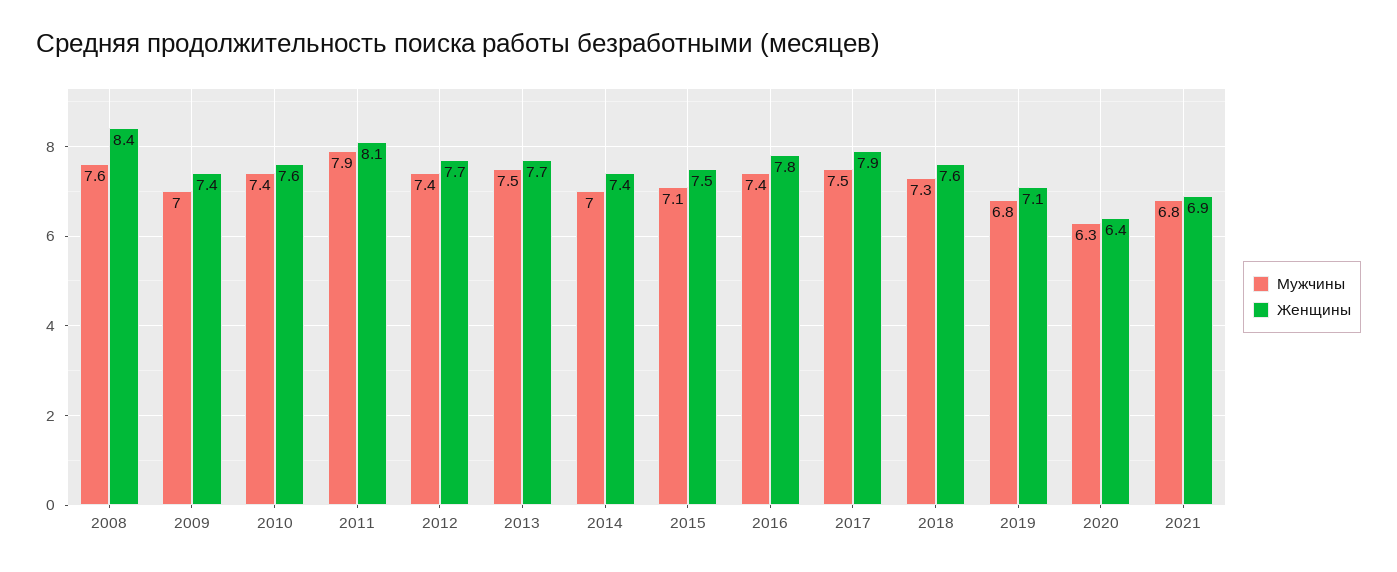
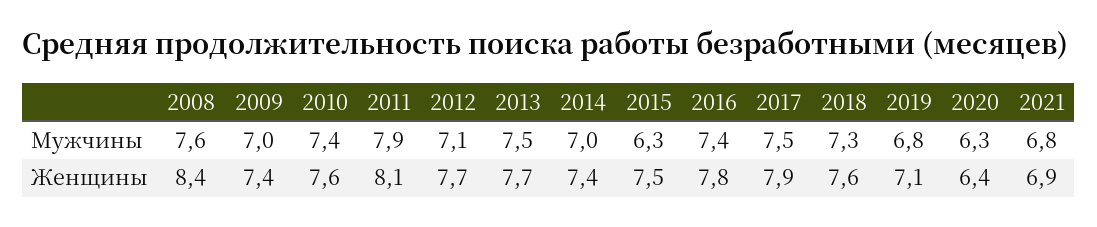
  {
    "Мужчины": {
      "2008": 7.6,
      "2009": 7,
      "2010": 7.4,
      "2011": 7.9,
-     "2012": 7.4,
+     "2012": 7.1,
      "2013": 7.5,
      "2014": 7,
-     "2015": 7.1,
+     "2015": 6.3,
      "2016": 7.4,
      "2017": 7.5,
      "2018": 7.3,
      "2019": 6.8,
      "2020": 6.3,
      "2021": 6.8
    },
    "Женщины": {
      "2008": 8.4,
      "2009": 7.4,
      "2010": 7.6,
      "2011": 8.1,
      "2012": 7.7,
      "2013": 7.7,
      "2014": 7.4,
      "2015": 7.5,
      "2016": 7.8,
      "2017": 7.9,
      "2018": 7.6,
      "2019": 7.1,
      "2020": 6.4,
      "2021": 6.9
    }
  }

